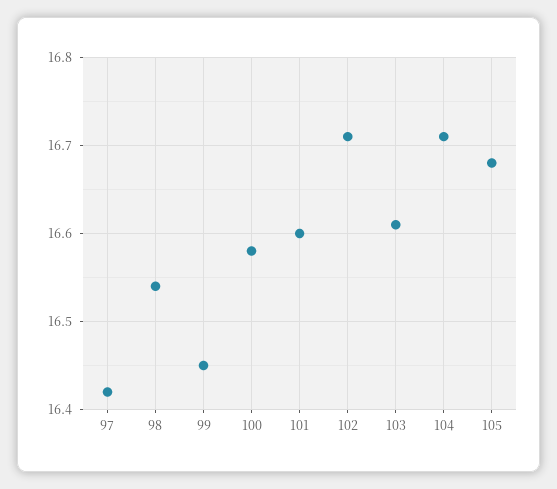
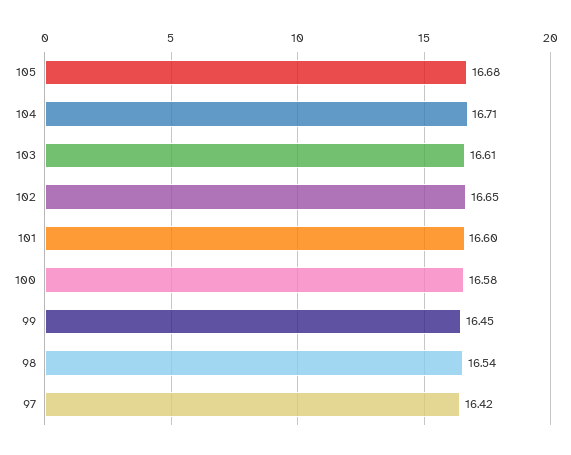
  {
    "97": 16.42,
    "98": 16.54,
    "99": 16.45,
    "100": 16.58,
    "101": 16.6,
-   "102": 16.71,
+   "102": 16.65,
    "103": 16.61,
    "104": 16.71,
    "105": 16.68
  }

